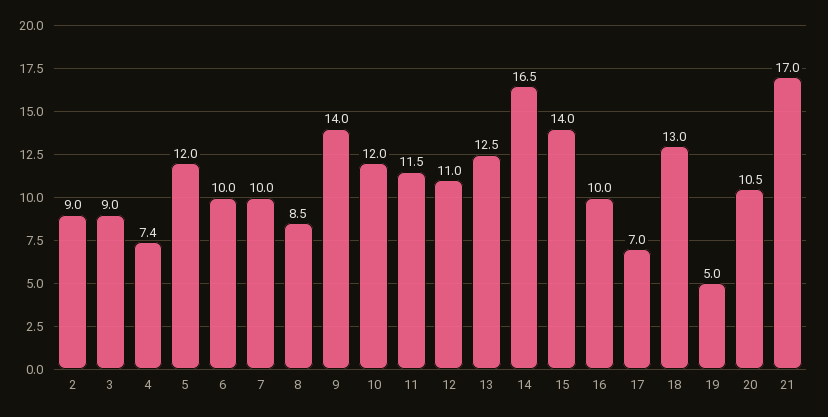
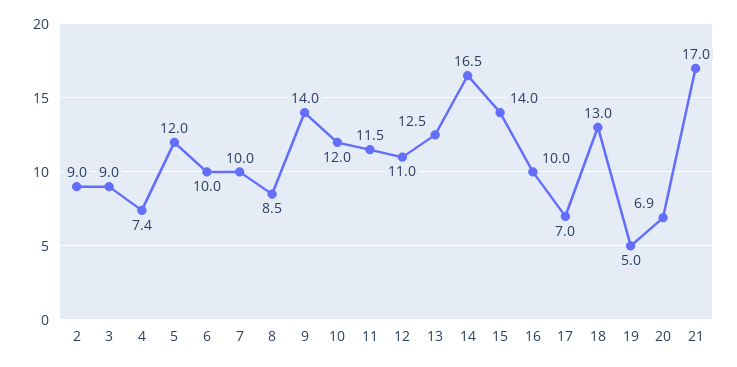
  {
    "2": 9,
    "3": 9,
    "4": 7.4,
    "5": 12,
    "6": 10,
    "7": 10,
    "8": 8.5,
    "9": 14,
    "10": 12,
    "11": 11.5,
    "12": 11,
    "13": 12.5,
    "14": 16.5,
    "15": 14,
    "16": 10,
    "17": 7,
    "18": 13,
    "19": 5,
-   "20": 10.5,
+   "20": 6.9,
    "21": 17
  }

